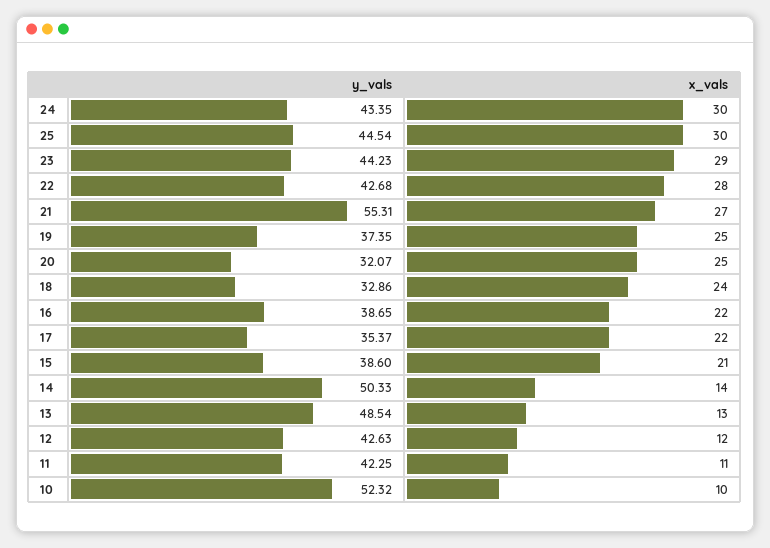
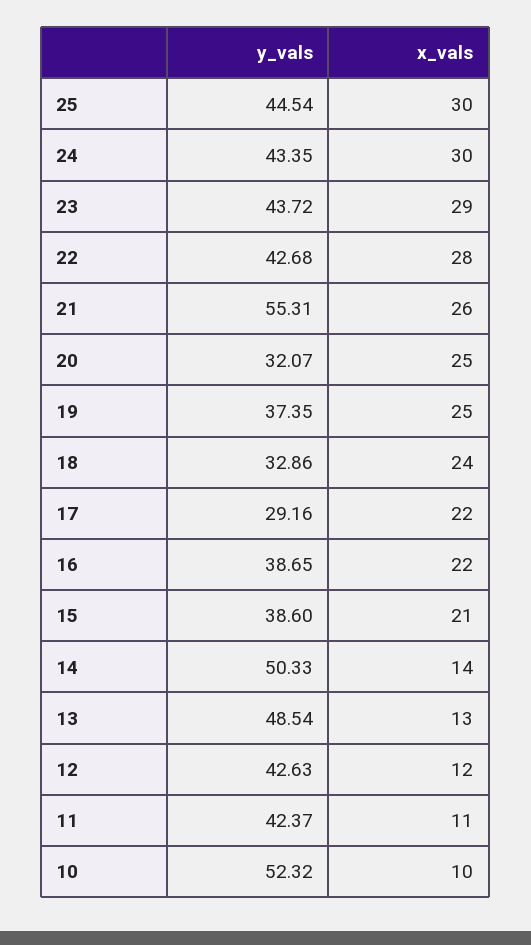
  {
    "y_vals": {
      "24": 43.35,
      "25": 44.54,
-     "23": 44.23,
+     "23": 43.72,
      "22": 42.68,
      "21": 55.31,
      "19": 37.35,
      "20": 32.07,
      "18": 32.86,
      "16": 38.65,
-     "17": 35.37,
+     "17": 29.16,
      "15": 38.6,
      "14": 50.33,
      "13": 48.54,
      "12": 42.63,
-     "11": 42.25,
+     "11": 42.37,
      "10": 52.32
    },
    "x_vals": {
      "24": 30,
      "25": 30,
      "23": 29,
      "22": 28,
-     "21": 27,
+     "21": 26,
      "19": 25,
      "20": 25,
      "18": 24,
      "16": 22,
      "17": 22,
      "15": 21,
      "14": 14,
      "13": 13,
      "12": 12,
      "11": 11,
      "10": 10
    }
  }

